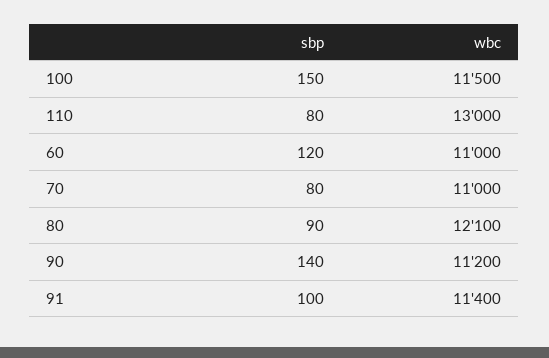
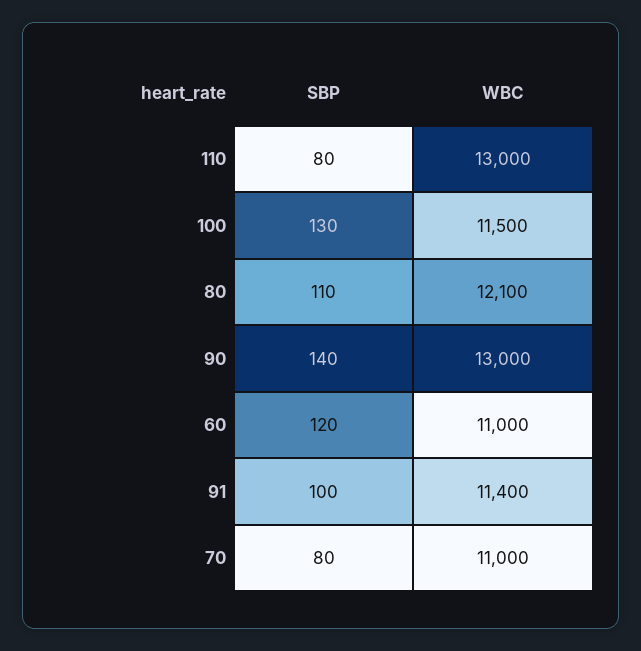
  {
    "sbp": {
-     "100": 150,
+     "100": 130,
      "110": 80,
      "60": 120,
      "70": 80,
-     "80": 90,
+     "80": 110,
      "90": 140,
      "91": 100
    },
    "wbc": {
      "100": 11500,
      "110": 13000,
      "60": 11000,
      "70": 11000,
      "80": 12100,
-     "90": 11200,
+     "90": 13000,
      "91": 11400
    }
  }

